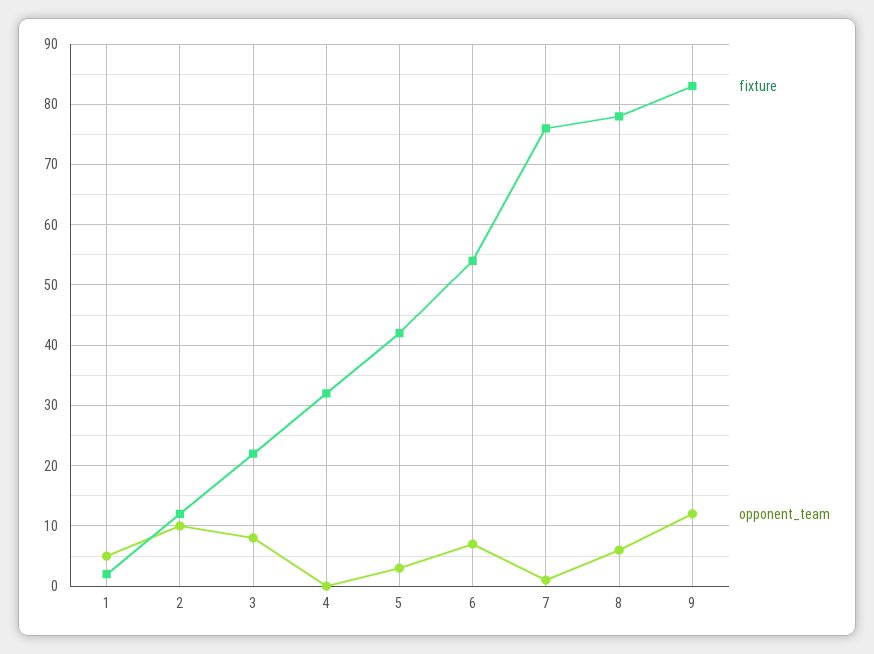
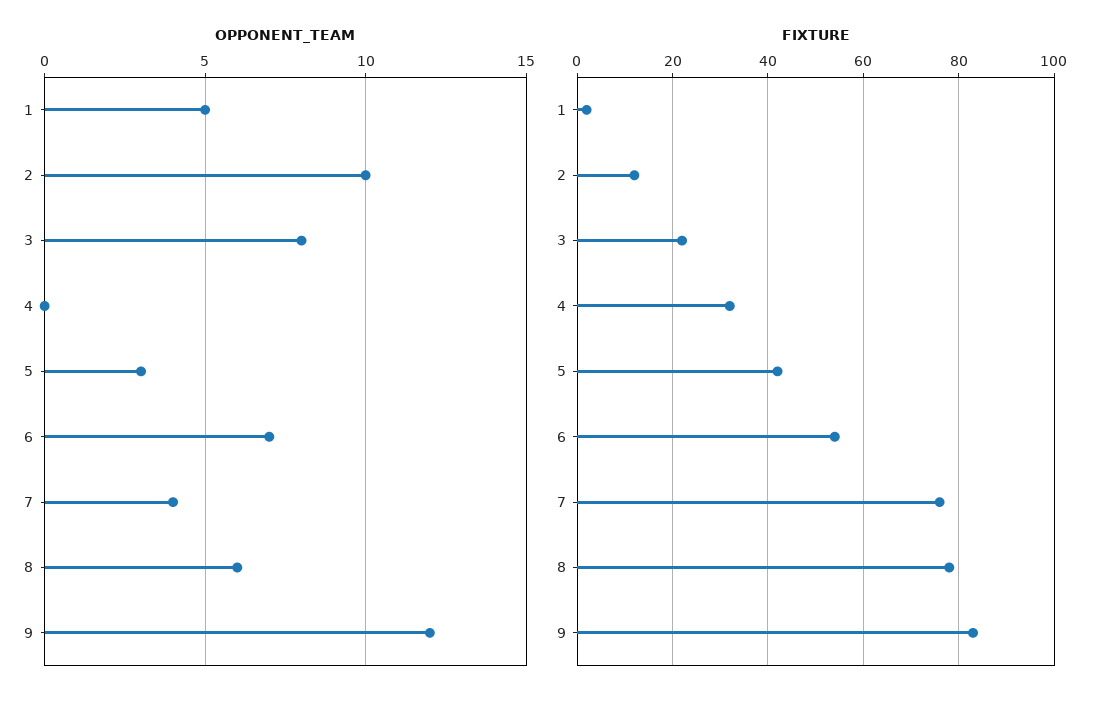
  {
    "fixture": {
      "1": 2,
      "2": 12,
      "3": 22,
      "4": 32,
      "5": 42,
      "6": 54,
      "7": 76,
      "8": 78,
      "9": 83
    },
    "opponent_team": {
      "1": 5,
      "2": 10,
      "3": 8,
      "4": 0,
      "5": 3,
      "6": 7,
-     "7": 1,
+     "7": 4,
      "8": 6,
      "9": 12
    }
  }

